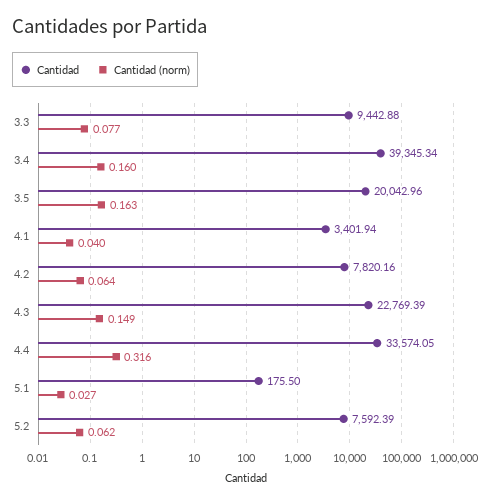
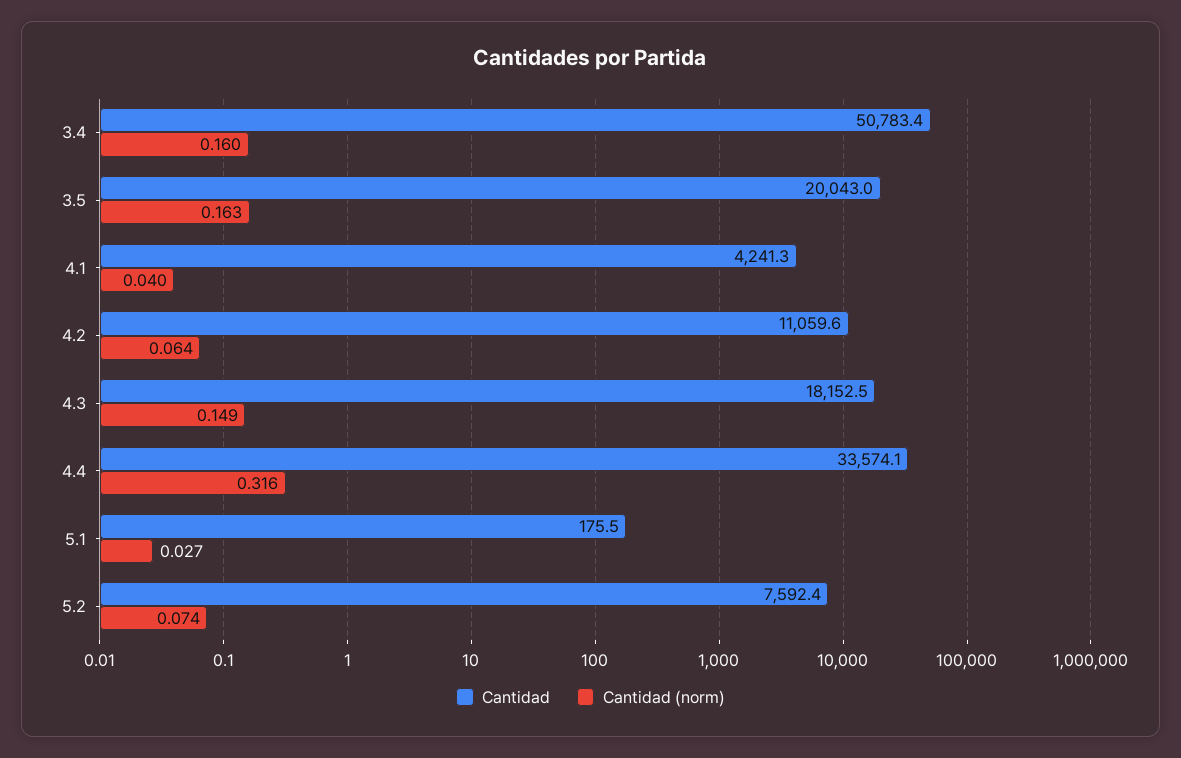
  {
    "Cantidad": {
-     "3.3": 9442.88,
-     "3.4": 39345.34,
+     "3.4": 50783.4,
      "3.5": 20042.96,
-     "4.1": 3401.94,
+     "4.1": 4241.3,
-     "4.2": 7820.16,
+     "4.2": 11059.6,
-     "4.3": 22769.39,
+     "4.3": 18152.5,
      "4.4": 33574.05,
      "5.1": 175.5,
      "5.2": 7592.39
    },
    "Cantidad (norm)": {
-     "3.3": 0.077,
      "3.4": 0.16,
      "3.5": 0.163,
      "4.1": 0.04,
      "4.2": 0.064,
      "4.3": 0.149,
      "4.4": 0.316,
      "5.1": 0.027,
-     "5.2": 0.062
+     "5.2": 0.074
    }
  }

